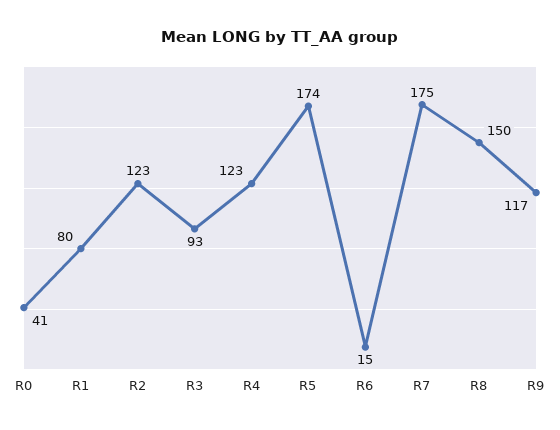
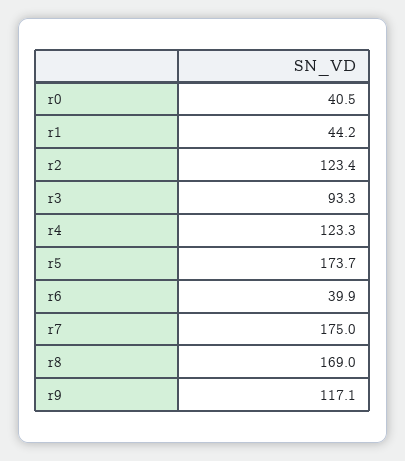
  {
    "R0": 40.5,
-   "R1": 80,
+   "R1": 44.2,
    "R2": 123.4,
    "R3": 93.3,
    "R4": 123.3,
    "R5": 173.7,
-   "R6": 15,
+   "R6": 39.9,
    "R7": 175,
-   "R8": 150,
+   "R8": 169,
    "R9": 117.1
  }

